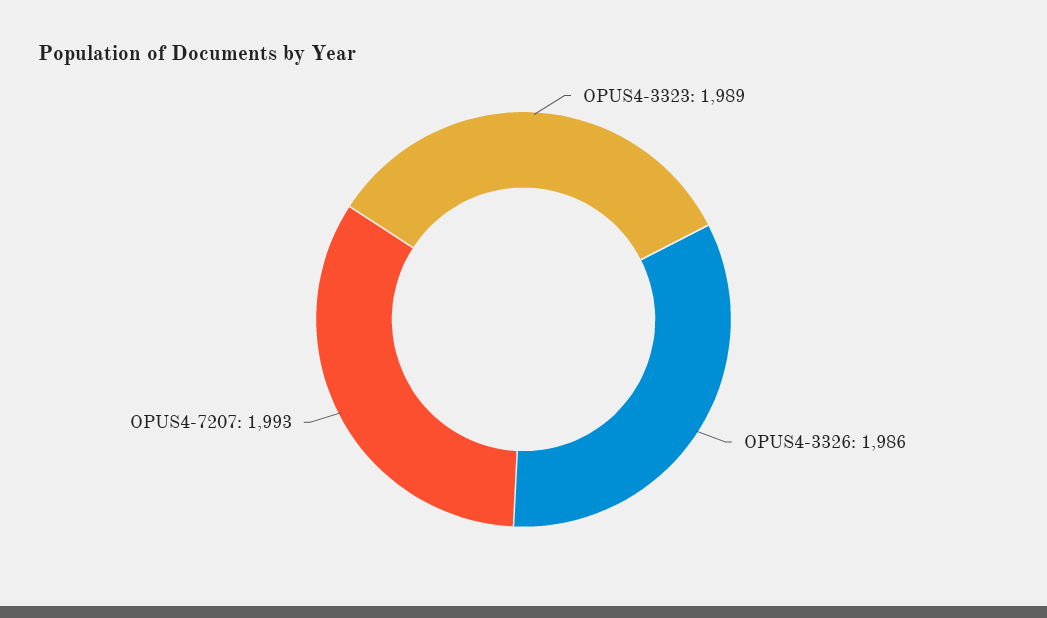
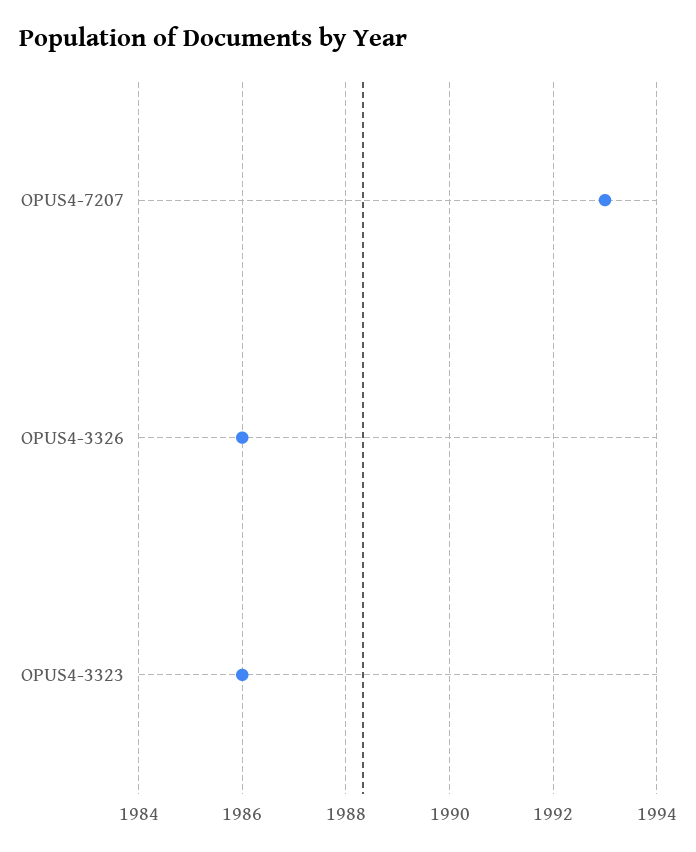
  {
-   "OPUS4-3323": 1989,
+   "OPUS4-3323": 1986,
    "OPUS4-3326": 1986,
    "OPUS4-7207": 1993
  }

